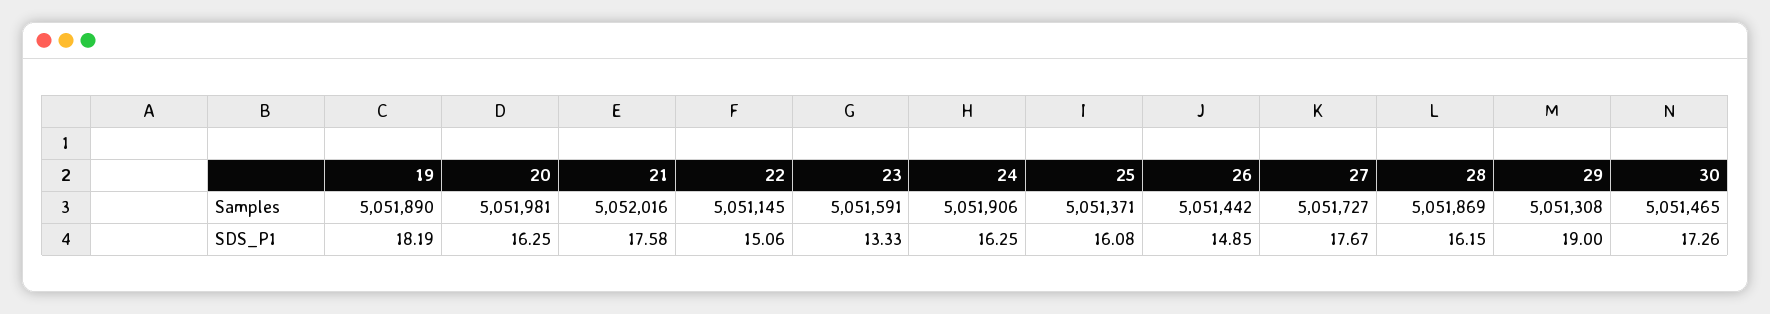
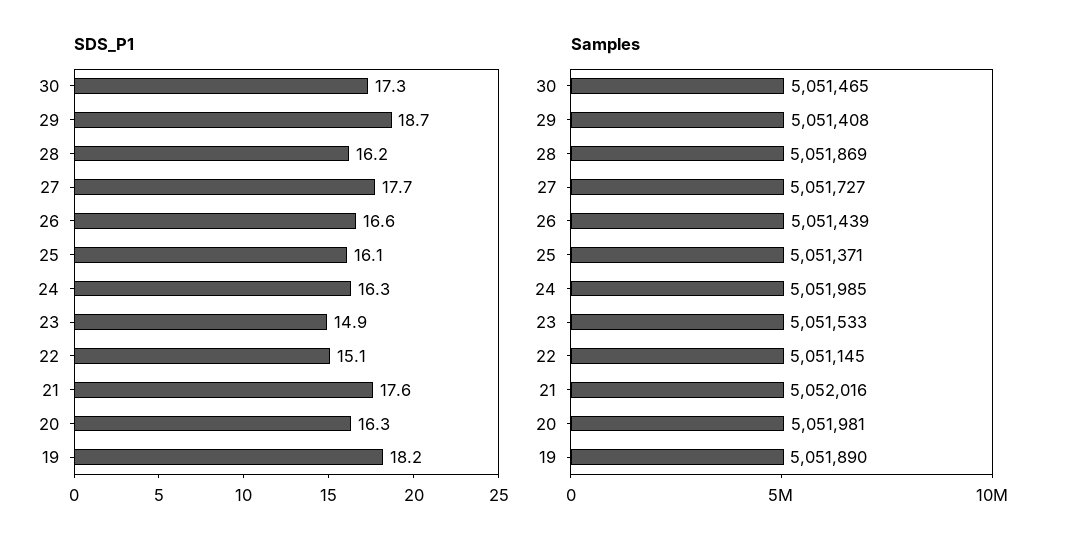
  {
    "Samples": {
      "19": 5051890,
      "20": 5051981,
      "21": 5052016,
      "22": 5051145,
-     "23": 5051591,
+     "23": 5051533,
-     "24": 5051906,
+     "24": 5051985,
      "25": 5051371,
-     "26": 5051442,
+     "26": 5051439,
      "27": 5051727,
      "28": 5051869,
-     "29": 5051308,
+     "29": 5051408,
      "30": 5051465
    },
    "SDS_P1": {
      "19": 18.19,
      "20": 16.25,
      "21": 17.58,
      "22": 15.06,
-     "23": 13.33,
+     "23": 14.9,
      "24": 16.25,
      "25": 16.08,
-     "26": 14.85,
+     "26": 16.6,
      "27": 17.67,
      "28": 16.15,
-     "29": 19,
+     "29": 18.7,
      "30": 17.26
    }
  }

